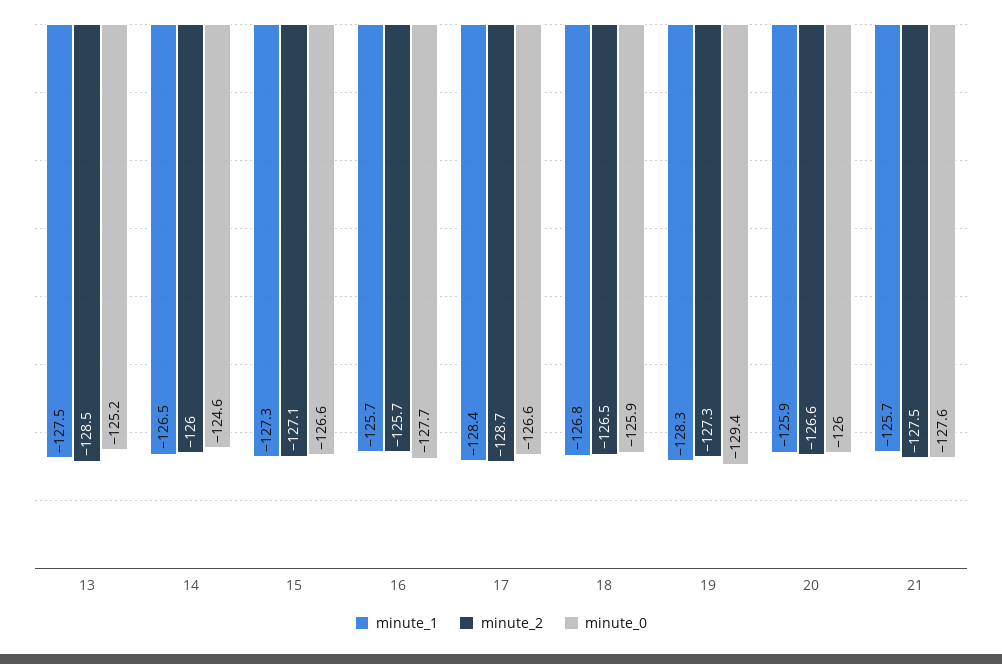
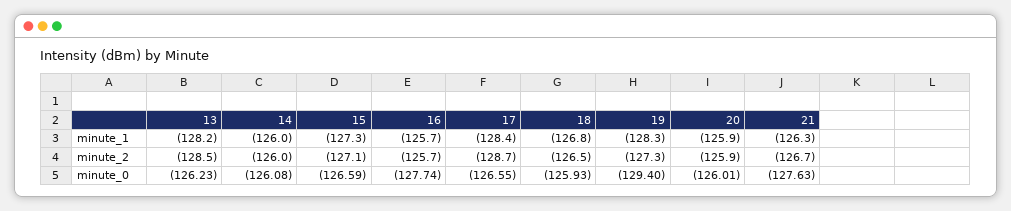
  {
    "minute_1": {
-     "13": -127.5,
+     "13": -128.2,
-     "14": -126.5,
+     "14": -126,
      "15": -127.3,
      "16": -125.7,
      "17": -128.4,
      "18": -126.8,
      "19": -128.3,
      "20": -125.9,
-     "21": -125.7
+     "21": -126.3
    },
    "minute_2": {
      "13": -128.5,
      "14": -126,
      "15": -127.1,
      "16": -125.7,
      "17": -128.7,
      "18": -126.5,
      "19": -127.3,
-     "20": -126.6,
+     "20": -125.9,
-     "21": -127.5
+     "21": -126.7
    },
    "minute_0": {
-     "13": -125.2,
+     "13": -126.23,
-     "14": -124.6,
+     "14": -126.08,
      "15": -126.59,
      "16": -127.74,
      "17": -126.55,
      "18": -125.93,
      "19": -129.4,
      "20": -126.01,
      "21": -127.63
    }
  }

